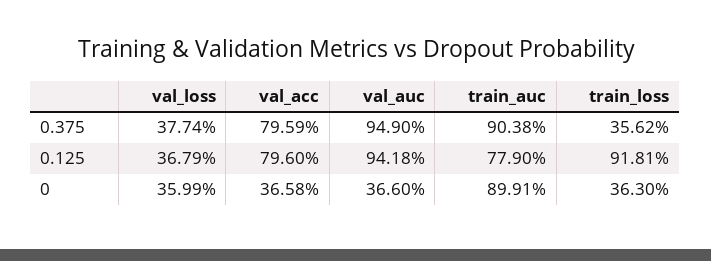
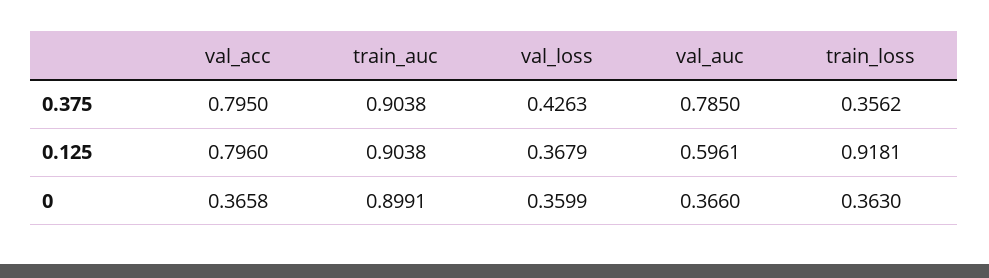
  {
    "val_loss": {
-     "0.375": 0.3774,
+     "0.375": 0.4263,
      "0.125": 0.3679,
      "0": 0.3599
    },
    "val_acc": {
-     "0.375": 0.7959,
+     "0.375": 0.795,
      "0.125": 0.796,
      "0": 0.3658
    },
    "val_auc": {
-     "0.375": 0.949,
+     "0.375": 0.785,
-     "0.125": 0.9418,
+     "0.125": 0.5961,
      "0": 0.366
    },
    "train_auc": {
      "0.375": 0.9038,
-     "0.125": 0.779,
+     "0.125": 0.9038,
      "0": 0.8991
    },
    "train_loss": {
      "0.375": 0.3562,
      "0.125": 0.9181,
      "0": 0.363
    }
  }

